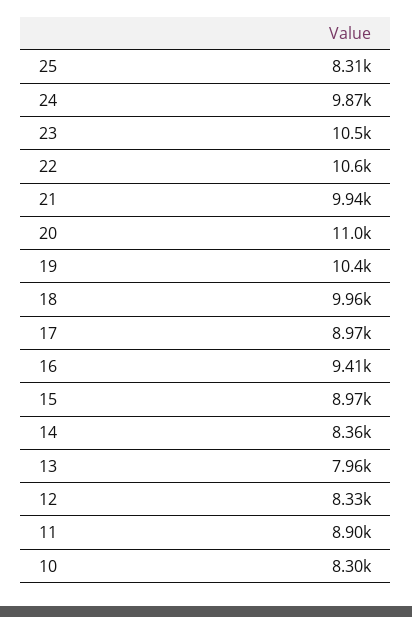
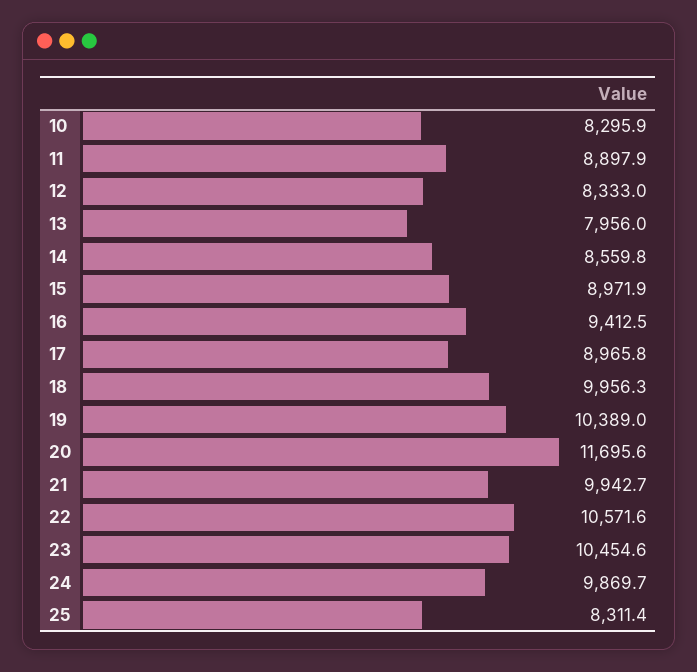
  {
    "25": 8311.4,
    "24": 9869.7,
    "23": 10454.6,
    "22": 10571.6,
    "21": 9942.7,
-   "20": 11000,
+   "20": 11695.6,
    "19": 10389,
    "18": 9956.3,
    "17": 8965.8,
    "16": 9412.5,
    "15": 8971.9,
-   "14": 8360,
+   "14": 8559.8,
    "13": 7956,
    "12": 8333,
    "11": 8897.9,
    "10": 8295.9
  }

